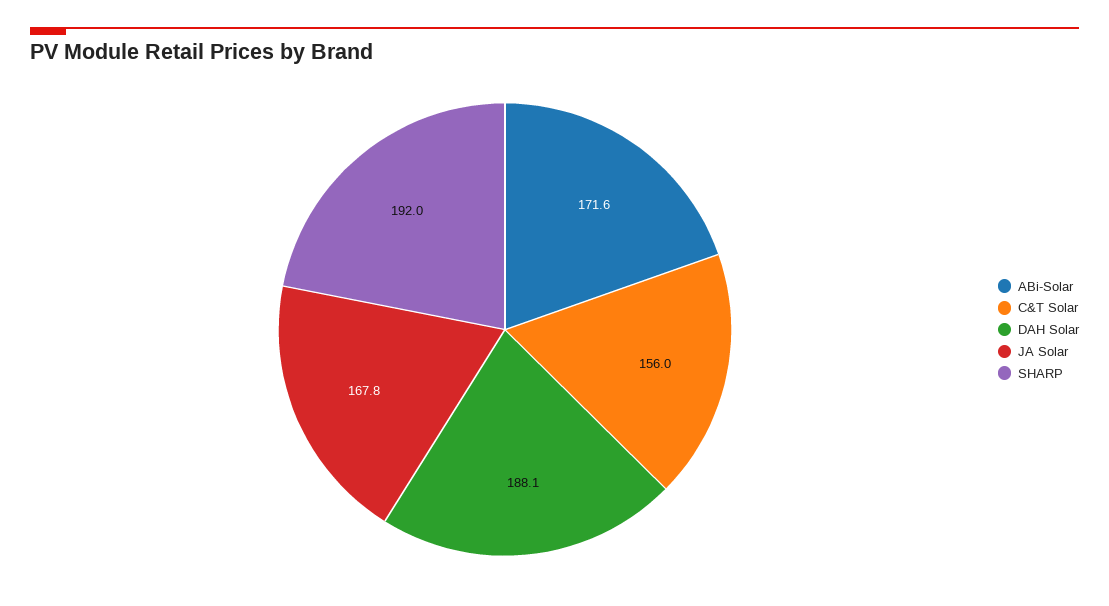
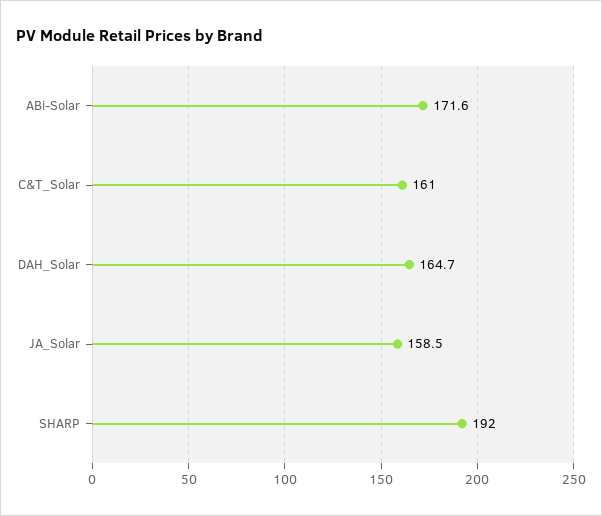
  {
    "ABi-Solar": 171.6,
-   "C&T Solar": 156,
+   "C&T Solar": 161,
-   "DAH Solar": 188.1,
+   "DAH Solar": 164.7,
-   "JA Solar": 167.8,
+   "JA Solar": 158.5,
    "SHARP": 192
  }

